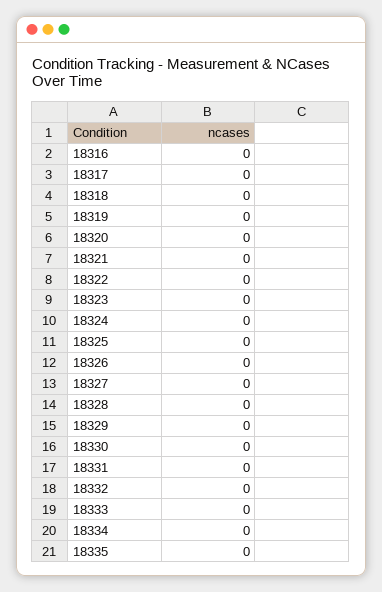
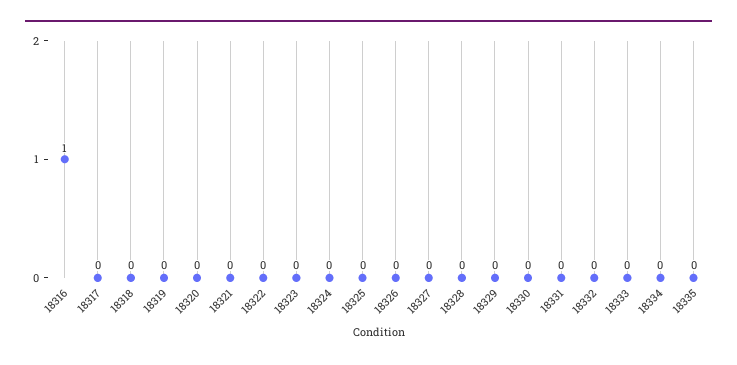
  {
-   "18316": 0,
+   "18316": 1,
    "18317": 0,
    "18318": 0,
    "18319": 0,
    "18320": 0,
    "18321": 0,
    "18322": 0,
    "18323": 0,
    "18324": 0,
    "18325": 0,
    "18326": 0,
    "18327": 0,
    "18328": 0,
    "18329": 0,
    "18330": 0,
    "18331": 0,
    "18332": 0,
    "18333": 0,
    "18334": 0,
    "18335": 0
  }

